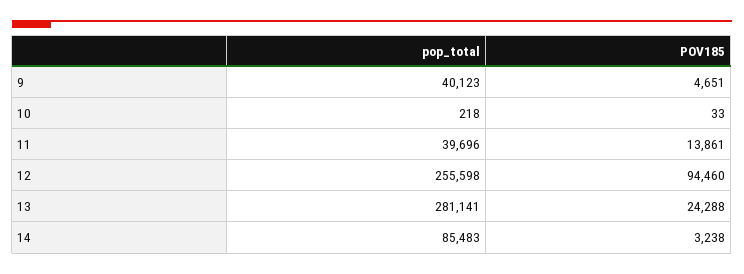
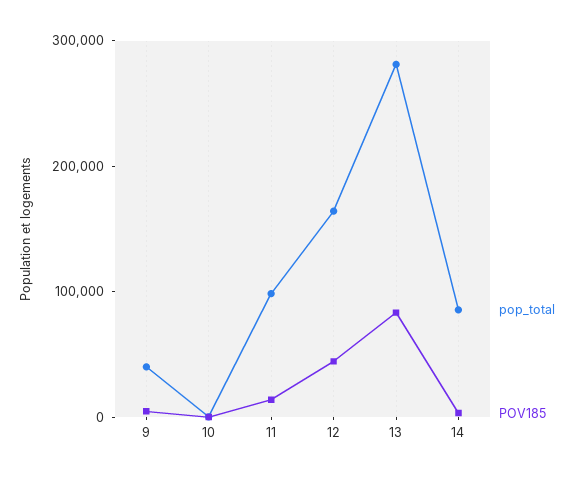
  {
    "pop_total": {
      "9": 40123,
      "10": 218,
-     "11": 39696,
+     "11": 100000,
-     "12": 255598,
+     "12": 160000,
      "13": 281141,
      "14": 85483
    },
    "POV185": {
      "9": 4651,
      "10": 33,
      "11": 13861,
-     "12": 94460,
+     "12": 40000,
-     "13": 24288,
+     "13": 80000,
      "14": 3238
    }
  }

